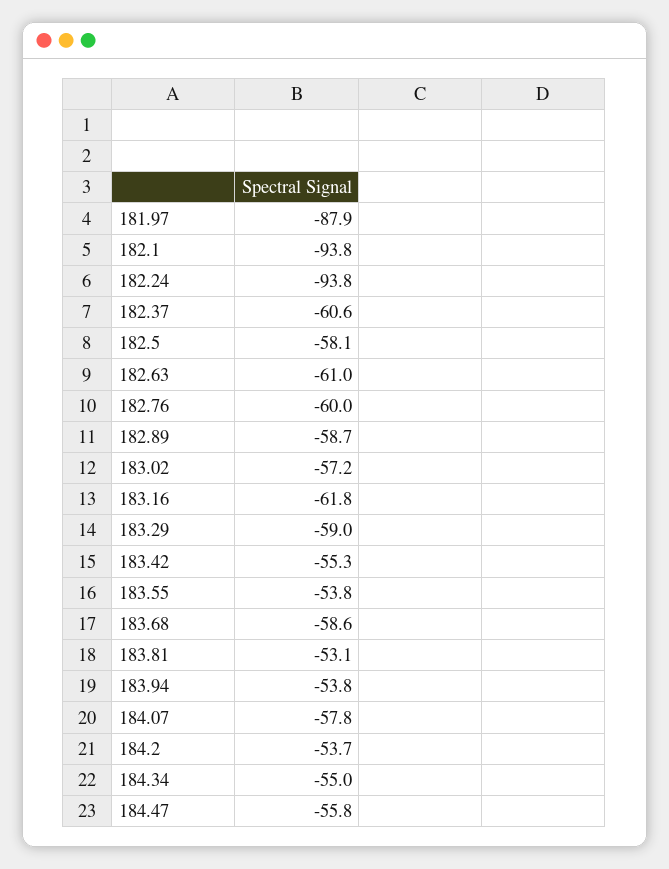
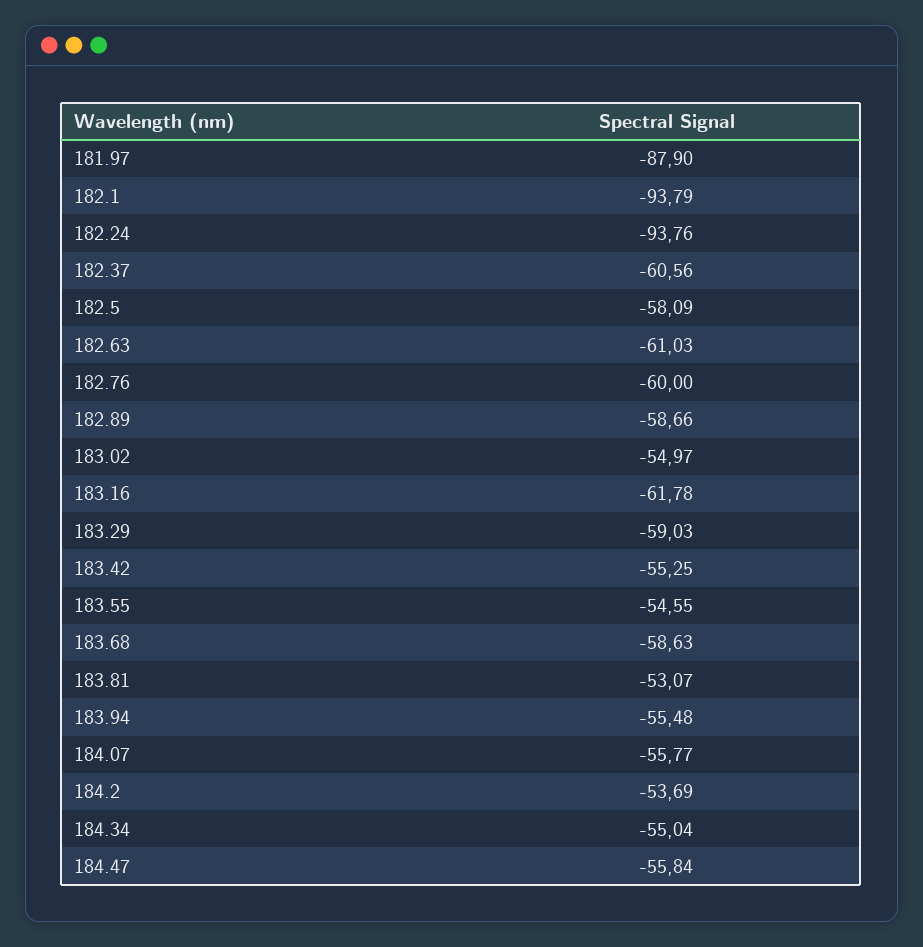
  {
    "181.97": -87.9,
    "182.1": -93.79,
    "182.24": -93.76,
    "182.37": -60.56,
    "182.5": -58.09,
    "182.63": -61.03,
    "182.76": -60,
    "182.89": -58.66,
-   "183.02": -57.2,
+   "183.02": -54.97,
    "183.16": -61.78,
    "183.29": -59.03,
    "183.42": -55.25,
-   "183.55": -53.8,
+   "183.55": -54.55,
    "183.68": -58.63,
    "183.81": -53.07,
-   "183.94": -53.8,
+   "183.94": -55.48,
-   "184.07": -57.8,
+   "184.07": -55.77,
    "184.2": -53.69,
    "184.34": -55.04,
    "184.47": -55.84
  }

